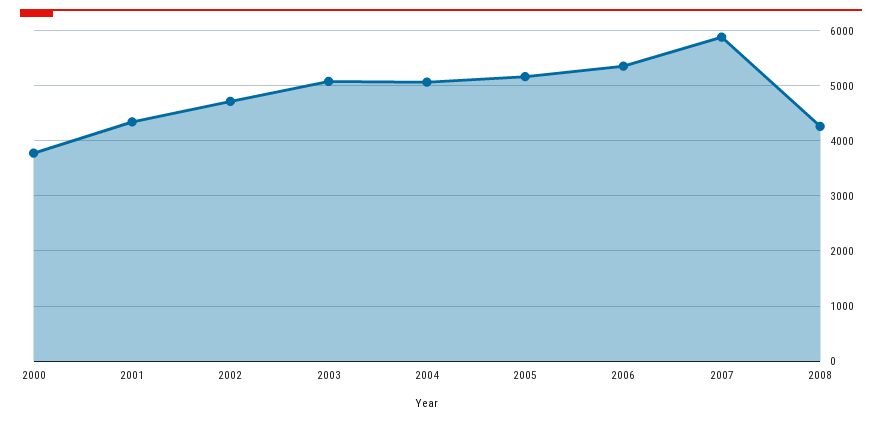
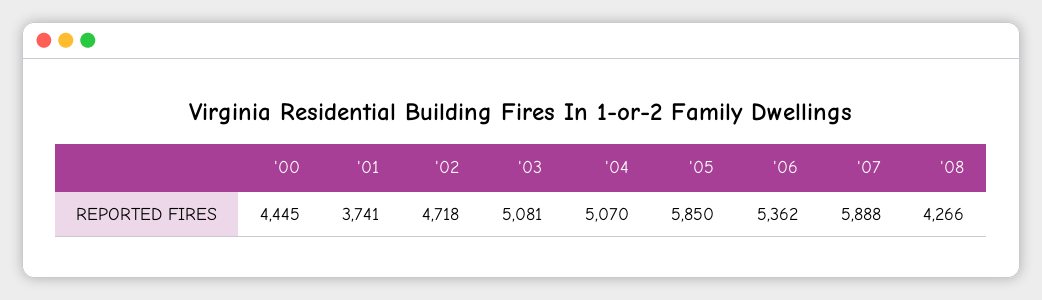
  {
-   "2000": 3800,
+   "2000": 4445,
-   "2001": 4400,
+   "2001": 3741,
    "2002": 4718,
    "2003": 5081,
    "2004": 5070,
-   "2005": 5200,
+   "2005": 5850,
    "2006": 5362,
    "2007": 5888,
    "2008": 4266
  }

